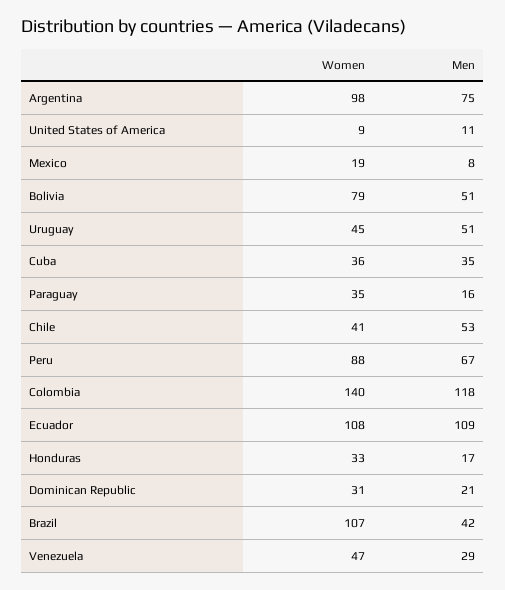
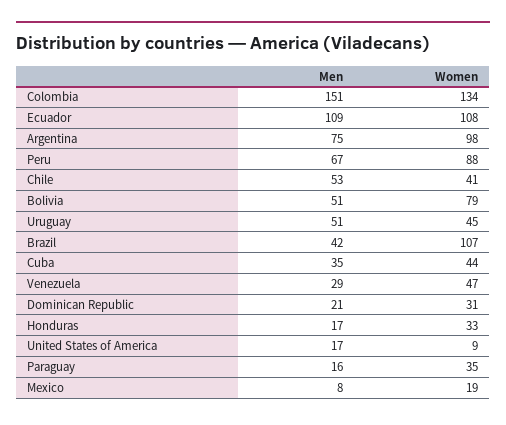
  {
    "Women": {
      "Argentina": 98,
      "United States of America": 9,
      "Mexico": 19,
      "Bolivia": 79,
      "Uruguay": 45,
-     "Cuba": 36,
+     "Cuba": 44,
      "Paraguay": 35,
      "Chile": 41,
      "Peru": 88,
-     "Colombia": 140,
+     "Colombia": 134,
      "Ecuador": 108,
      "Honduras": 33,
      "Dominican Republic": 31,
      "Brazil": 107,
      "Venezuela": 47
    },
    "Men": {
      "Argentina": 75,
-     "United States of America": 11,
+     "United States of America": 17,
      "Mexico": 8,
      "Bolivia": 51,
      "Uruguay": 51,
      "Cuba": 35,
      "Paraguay": 16,
      "Chile": 53,
      "Peru": 67,
-     "Colombia": 118,
+     "Colombia": 151,
      "Ecuador": 109,
      "Honduras": 17,
      "Dominican Republic": 21,
      "Brazil": 42,
      "Venezuela": 29
    }
  }

